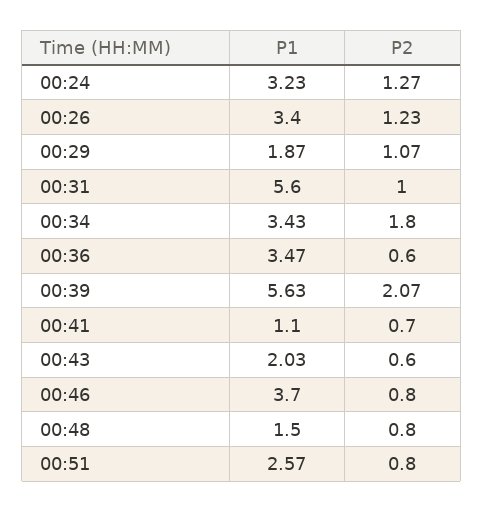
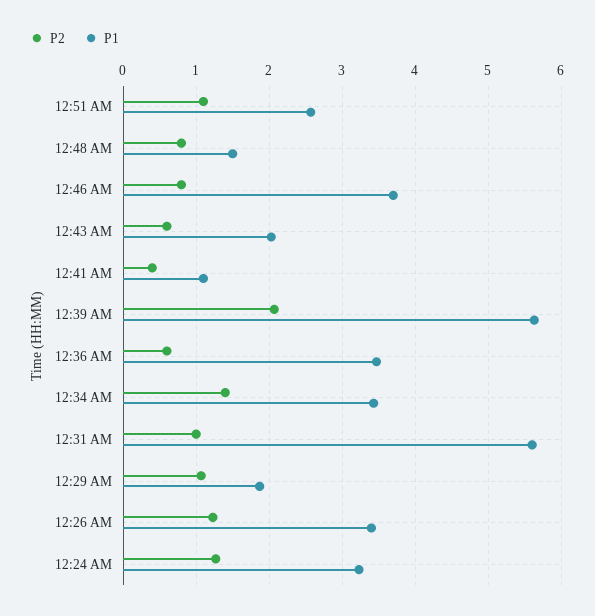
  {
    "P1": {
      "00:24": 3.23,
      "00:26": 3.4,
      "00:29": 1.87,
      "00:31": 5.6,
      "00:34": 3.43,
      "00:36": 3.47,
      "00:39": 5.63,
      "00:41": 1.1,
      "00:43": 2.03,
      "00:46": 3.7,
      "00:48": 1.5,
      "00:51": 2.57
    },
    "P2": {
      "00:24": 1.27,
      "00:26": 1.23,
      "00:29": 1.07,
      "00:31": 1,
-     "00:34": 1.8,
+     "00:34": 1.4,
      "00:36": 0.6,
      "00:39": 2.07,
-     "00:41": 0.7,
+     "00:41": 0.4,
      "00:43": 0.6,
      "00:46": 0.8,
      "00:48": 0.8,
-     "00:51": 0.8
+     "00:51": 1.1
    }
  }

